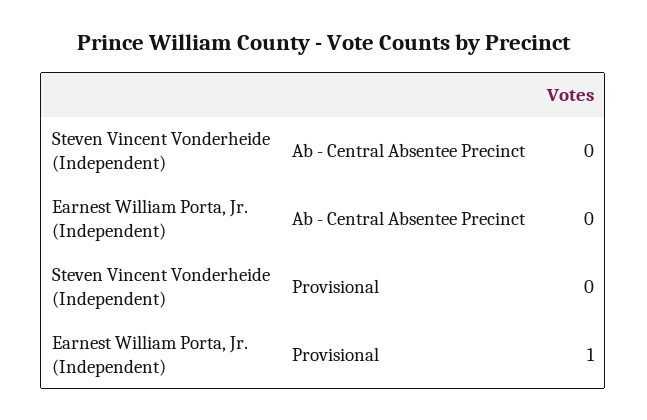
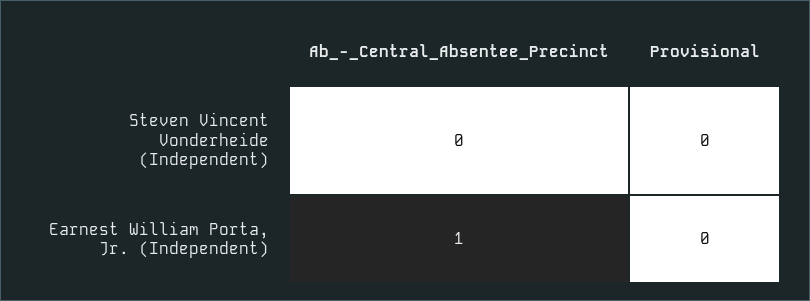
  {
    "Steven Vincent Vonderheide (Independent)": {
      "Ab - Central Absentee Precinct": 0,
      "Provisional": 0
    },
    "Earnest William Porta, Jr. (Independent)": {
-     "Ab - Central Absentee Precinct": 0,
+     "Ab - Central Absentee Precinct": 1,
-     "Provisional": 1
+     "Provisional": 0
    }
  }

